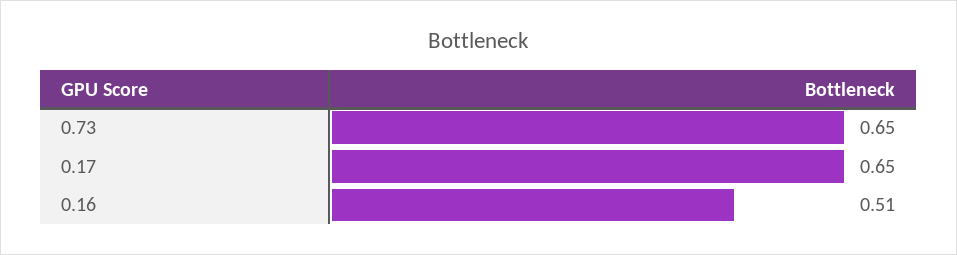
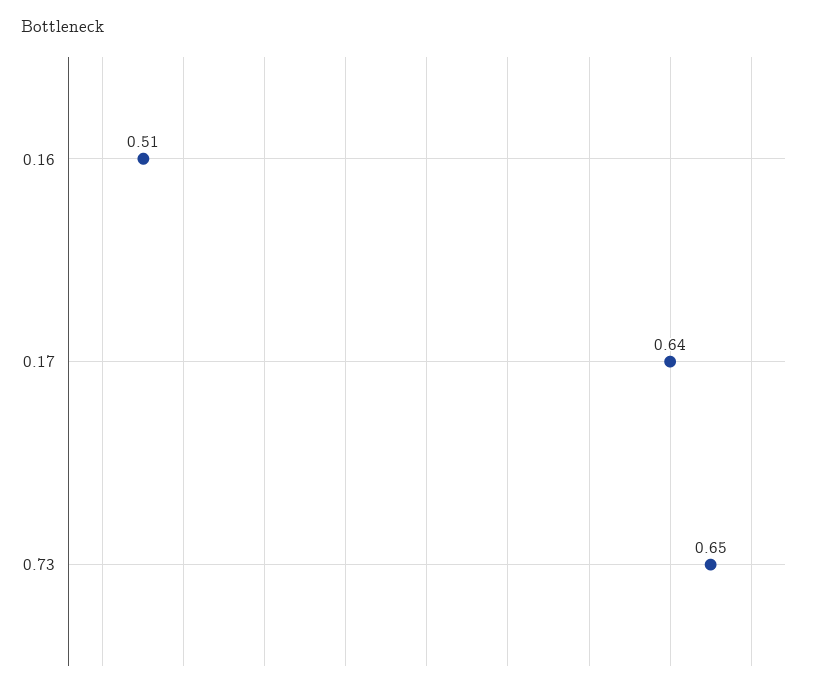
  {
    "0.73": 0.65,
-   "0.17": 0.65,
+   "0.17": 0.64,
    "0.16": 0.51
  }

